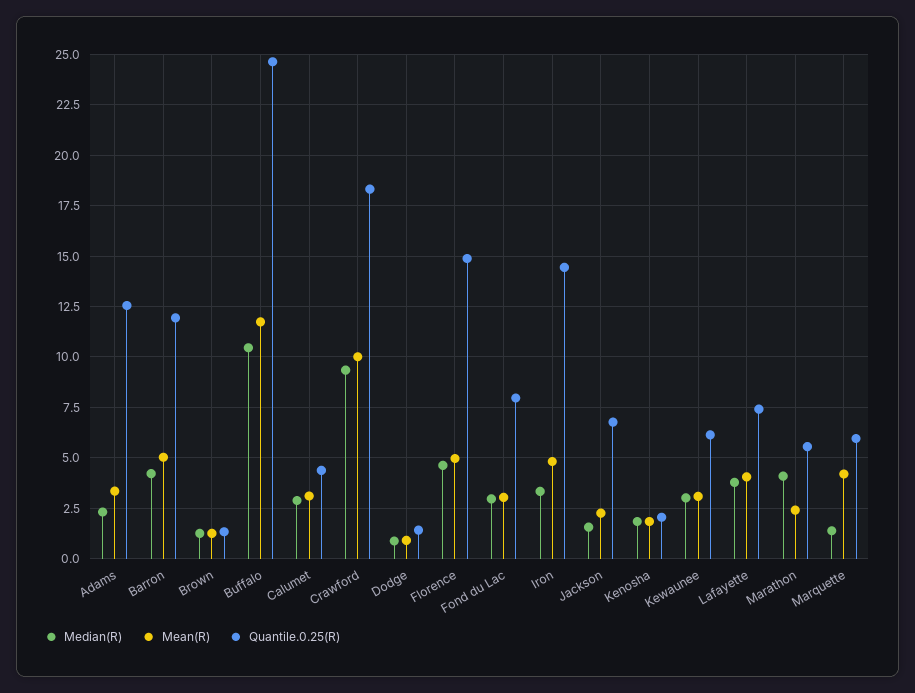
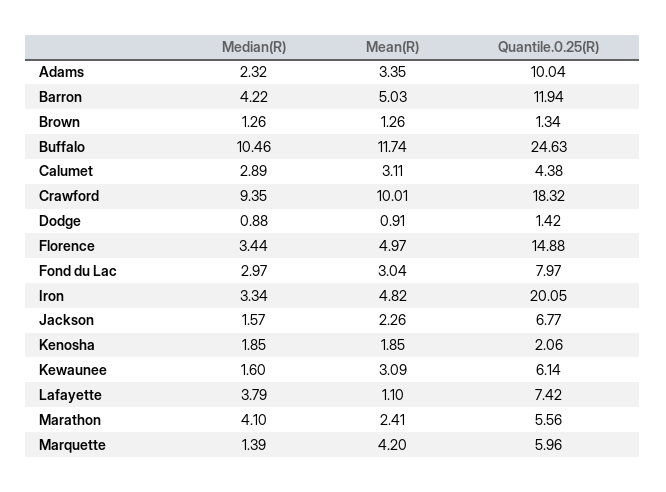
  {
    "Median(R)": {
      "Adams": 2.32,
      "Barron": 4.22,
      "Brown": 1.26,
      "Buffalo": 10.46,
      "Calumet": 2.89,
      "Crawford": 9.35,
      "Dodge": 0.88,
-     "Florence": 4.5,
+     "Florence": 3.44,
      "Fond du Lac": 2.97,
      "Iron": 3.34,
      "Jackson": 1.57,
      "Kenosha": 1.85,
-     "Kewaunee": 3,
+     "Kewaunee": 1.6,
      "Lafayette": 3.79,
      "Marathon": 4.1,
      "Marquette": 1.39
    },
    "Mean(R)": {
      "Adams": 3.35,
      "Barron": 5.03,
      "Brown": 1.26,
      "Buffalo": 11.74,
      "Calumet": 3.11,
      "Crawford": 10.01,
      "Dodge": 0.91,
      "Florence": 4.97,
      "Fond du Lac": 3.04,
      "Iron": 4.82,
      "Jackson": 2.26,
      "Kenosha": 1.85,
      "Kewaunee": 3.09,
-     "Lafayette": 4,
+     "Lafayette": 1.1,
      "Marathon": 2.41,
      "Marquette": 4.2
    },
    "Quantile.0.25(R)": {
-     "Adams": 12.5,
+     "Adams": 10.04,
      "Barron": 11.94,
      "Brown": 1.34,
      "Buffalo": 24.63,
      "Calumet": 4.38,
      "Crawford": 18.32,
      "Dodge": 1.42,
      "Florence": 14.88,
      "Fond du Lac": 7.97,
-     "Iron": 14.5,
+     "Iron": 20.05,
      "Jackson": 6.77,
      "Kenosha": 2.06,
      "Kewaunee": 6.14,
      "Lafayette": 7.42,
      "Marathon": 5.56,
      "Marquette": 5.96
    }
  }

